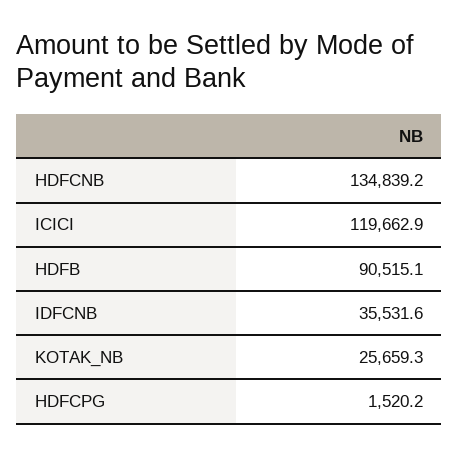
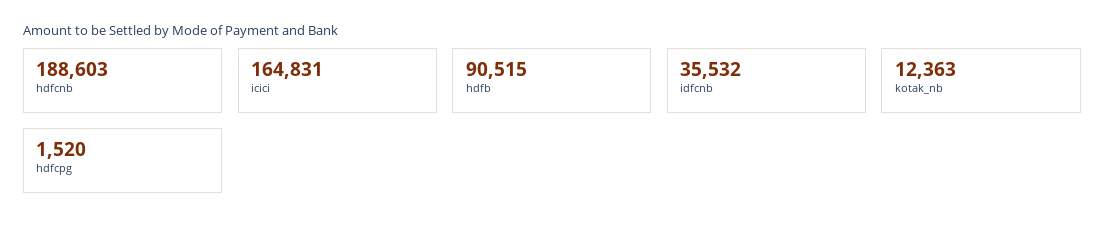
  {
-   "HDFCNB": 134839.2,
+   "HDFCNB": 188603,
-   "ICICI": 119662.9,
+   "ICICI": 164831,
    "HDFB": 90515.1,
    "IDFCNB": 35531.6,
-   "KOTAK_NB": 25659.3,
+   "KOTAK_NB": 12363,
    "HDFCPG": 1520.2
  }

